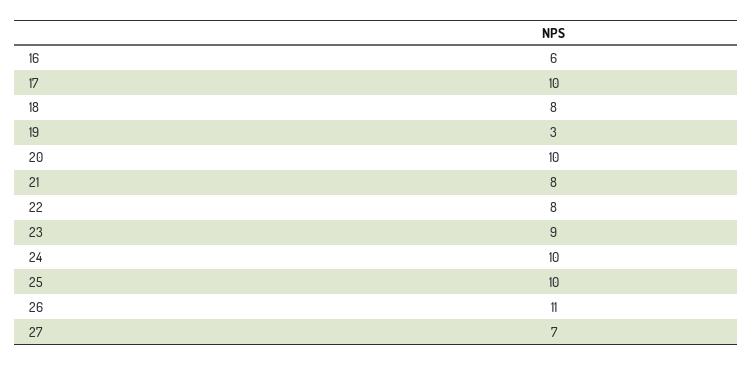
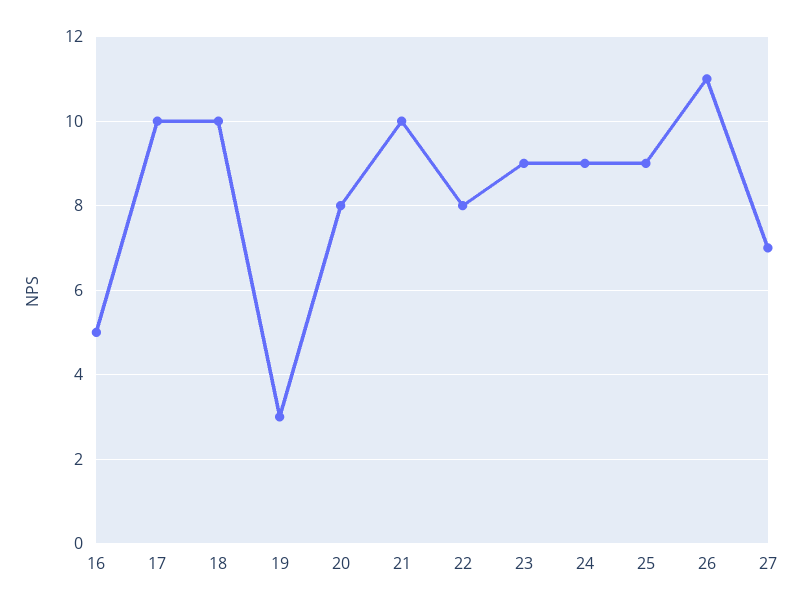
  {
-   "16": 6,
+   "16": 5,
    "17": 10,
-   "18": 8,
+   "18": 10,
    "19": 3,
-   "20": 10,
+   "20": 8,
-   "21": 8,
+   "21": 10,
    "22": 8,
    "23": 9,
-   "24": 10,
+   "24": 9,
-   "25": 10,
+   "25": 9,
    "26": 11,
    "27": 7
  }

